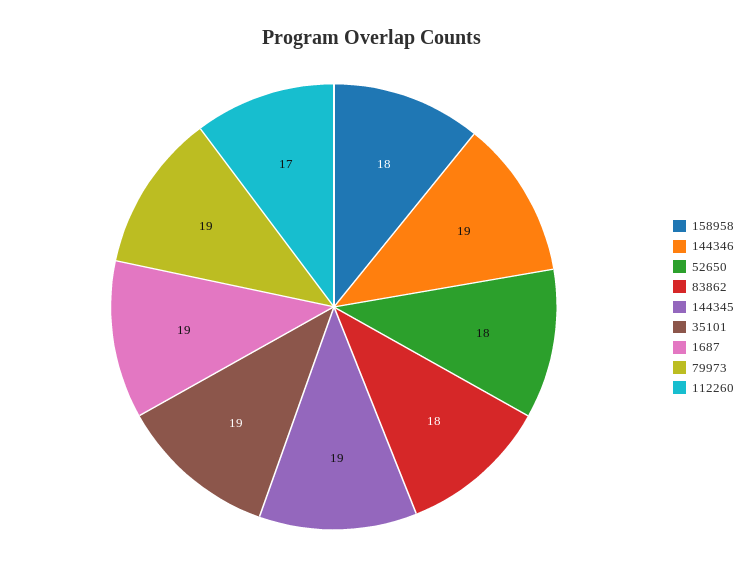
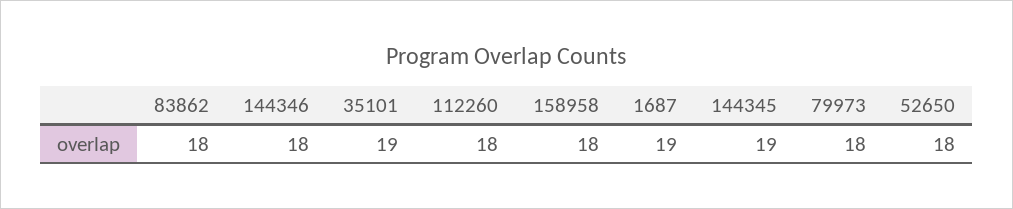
  {
    "158958": 18,
-   "144346": 19,
+   "144346": 18,
    "52650": 18,
    "83862": 18,
    "144345": 19,
    "35101": 19,
    "1687": 19,
-   "79973": 19,
+   "79973": 18,
-   "112260": 17
+   "112260": 18
  }

